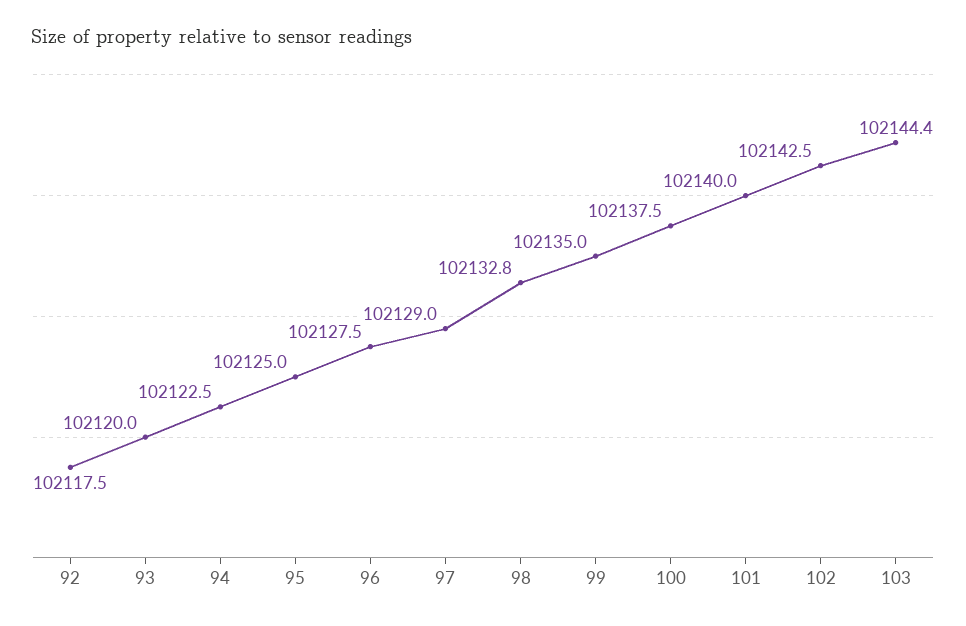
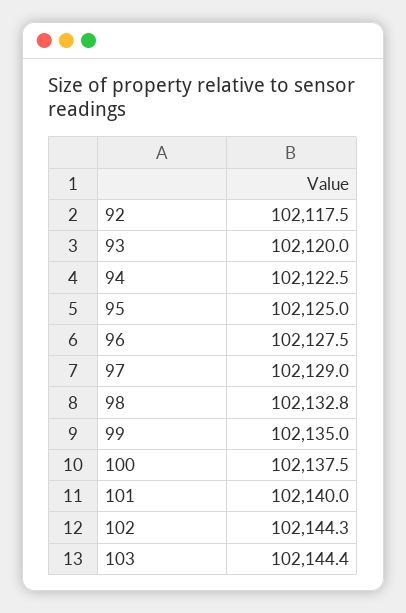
  {
    "92": 102117.5,
    "93": 102120,
    "94": 102122.5,
    "95": 102125,
    "96": 102127.5,
    "97": 102129,
    "98": 102132.8,
    "99": 102135,
    "100": 102137.5,
    "101": 102140,
-   "102": 102142.5,
+   "102": 102144.3,
    "103": 102144.4
  }

